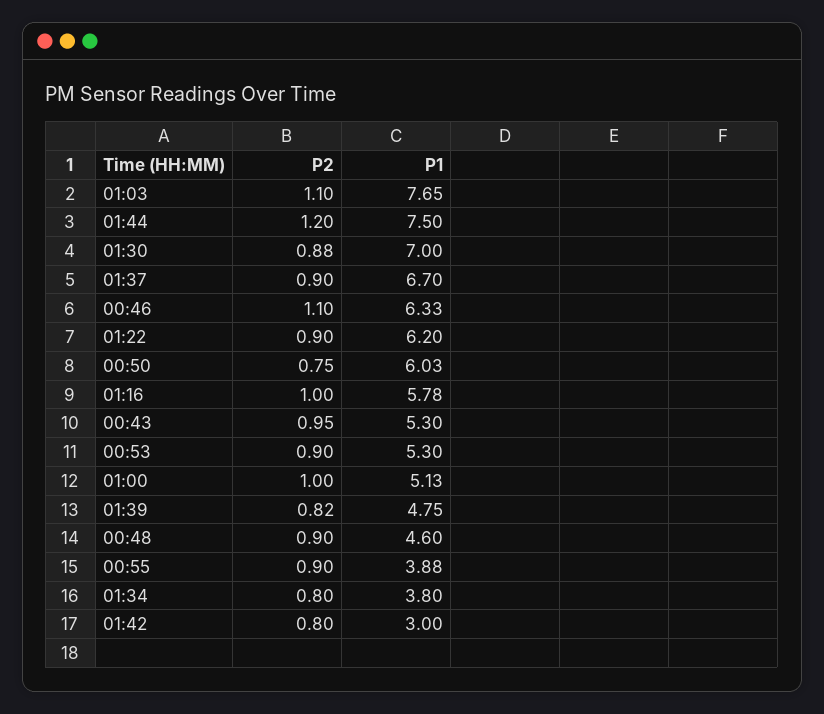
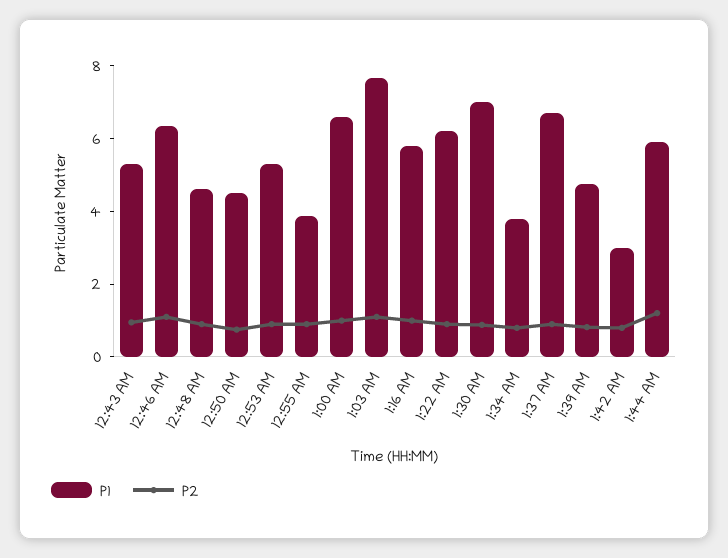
  {
    "P2": {
      "01:03": 1.1,
      "01:44": 1.2,
      "01:30": 0.88,
      "01:37": 0.9,
      "00:46": 1.1,
      "01:22": 0.9,
      "00:50": 0.75,
      "01:16": 1,
      "00:43": 0.95,
      "00:53": 0.9,
      "01:00": 1,
      "01:39": 0.82,
      "00:48": 0.9,
      "00:55": 0.9,
      "01:34": 0.8,
      "01:42": 0.8
    },
    "P1": {
      "01:03": 7.65,
-     "01:44": 7.5,
+     "01:44": 6,
      "01:30": 7,
      "01:37": 6.7,
      "00:46": 6.33,
      "01:22": 6.2,
-     "00:50": 6.03,
+     "00:50": 4.5,
      "01:16": 5.78,
      "00:43": 5.3,
      "00:53": 5.3,
-     "01:00": 5.13,
+     "01:00": 6.5,
      "01:39": 4.75,
      "00:48": 4.6,
      "00:55": 3.88,
      "01:34": 3.8,
      "01:42": 3
    }
  }

